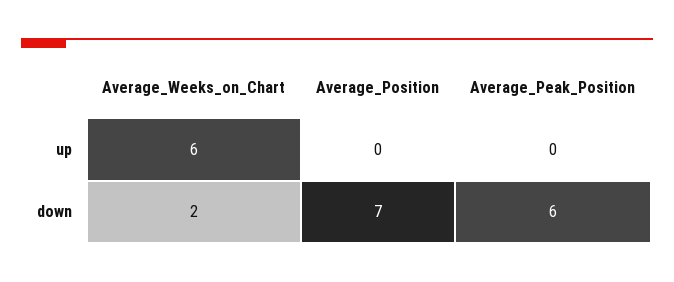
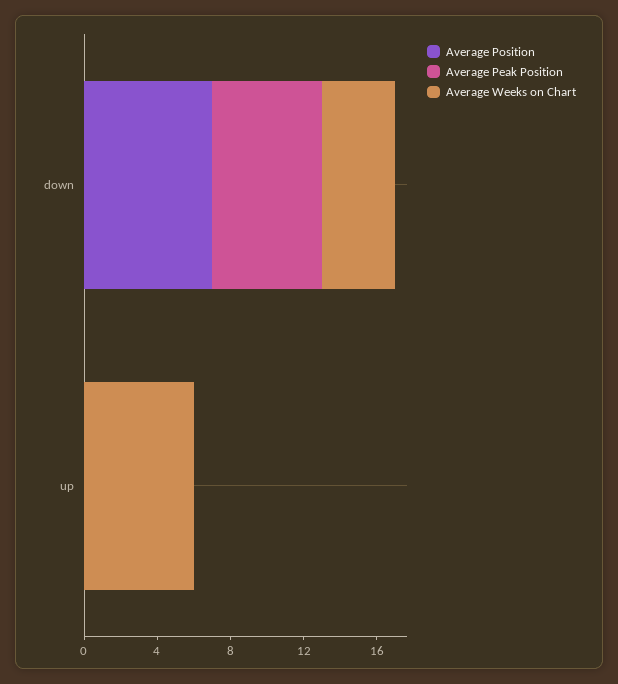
  {
    "Average_Weeks_on_Chart": {
      "up": 6,
-     "down": 2
+     "down": 4
    },
    "Average_Position": {
      "up": 0,
      "down": 7
    },
    "Average_Peak_Position": {
      "up": 0,
      "down": 6
    }
  }

